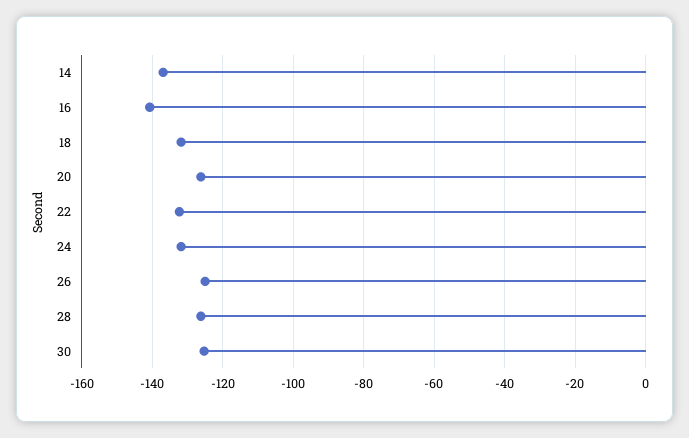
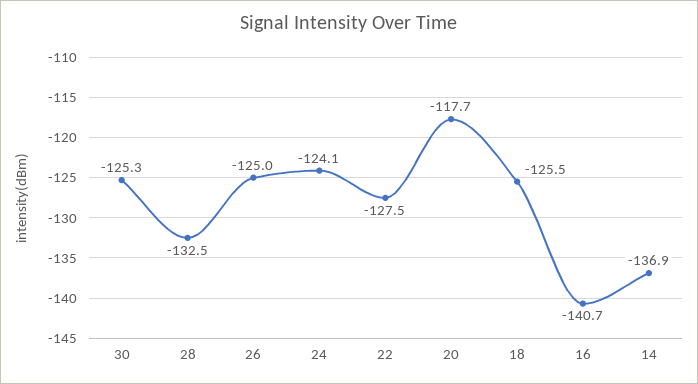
  {
    "14": -136.9,
    "16": -140.7,
-   "18": -132,
+   "18": -125.5,
-   "20": -126,
+   "20": -117.7,
-   "22": -132,
+   "22": -127.5,
-   "24": -132,
+   "24": -124.1,
    "26": -125,
-   "28": -126,
+   "28": -132.5,
    "30": -125.3
  }

